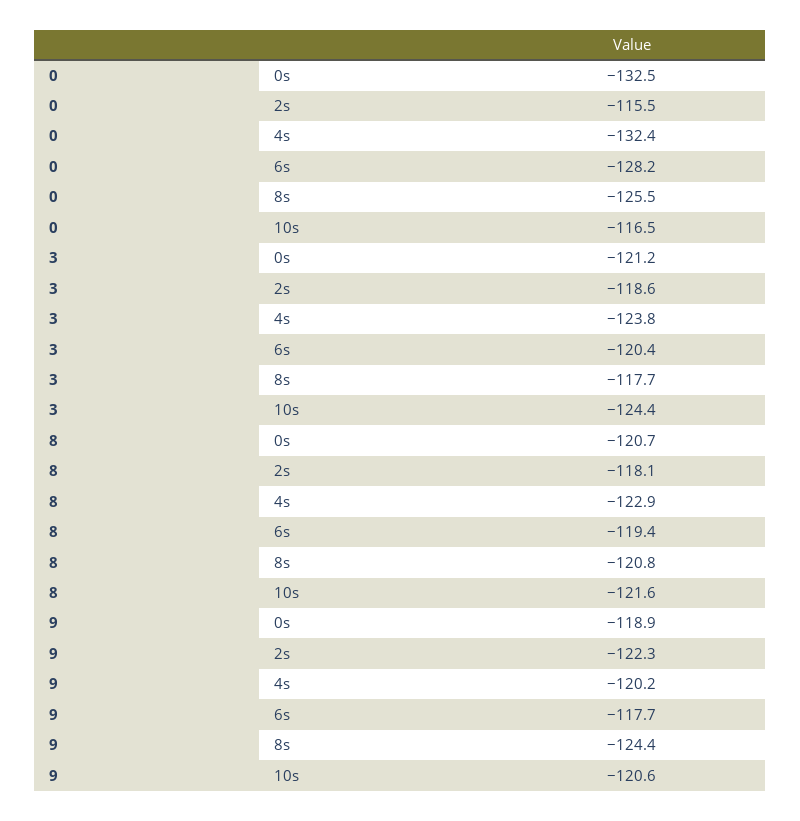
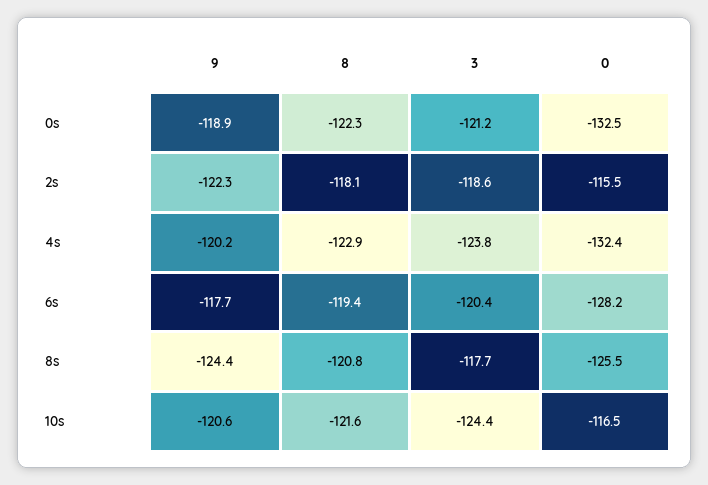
  {
    "0": {
      "0s": -132.5,
      "2s": -115.5,
      "4s": -132.4,
      "6s": -128.2,
      "8s": -125.5,
      "10s": -116.5
    },
    "3": {
      "0s": -121.2,
      "2s": -118.6,
      "4s": -123.8,
      "6s": -120.4,
      "8s": -117.7,
      "10s": -124.4
    },
    "8": {
-     "0s": -120.7,
+     "0s": -122.3,
      "2s": -118.1,
      "4s": -122.9,
      "6s": -119.4,
      "8s": -120.8,
      "10s": -121.6
    },
    "9": {
      "0s": -118.9,
      "2s": -122.3,
      "4s": -120.2,
      "6s": -117.7,
      "8s": -124.4,
      "10s": -120.6
    }
  }

